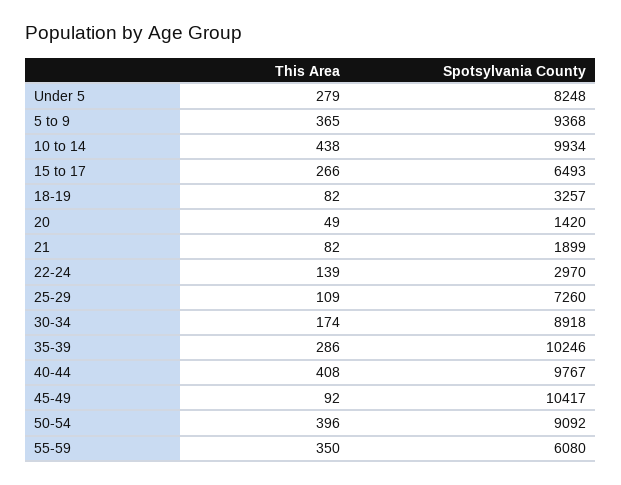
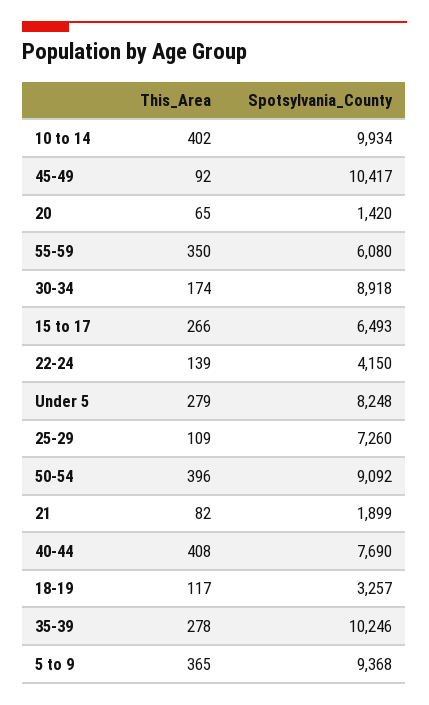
  {
    "This Area": {
      "Under 5": 279,
      "5 to 9": 365,
-     "10 to 14": 438,
+     "10 to 14": 402,
      "15 to 17": 266,
-     "18-19": 82,
+     "18-19": 117,
-     "20": 49,
+     "20": 65,
      "21": 82,
      "22-24": 139,
      "25-29": 109,
      "30-34": 174,
-     "35-39": 286,
+     "35-39": 278,
      "40-44": 408,
      "45-49": 92,
      "50-54": 396,
      "55-59": 350
    },
    "Spotsylvania County": {
      "Under 5": 8248,
      "5 to 9": 9368,
      "10 to 14": 9934,
      "15 to 17": 6493,
      "18-19": 3257,
      "20": 1420,
      "21": 1899,
-     "22-24": 2970,
+     "22-24": 4150,
      "25-29": 7260,
      "30-34": 8918,
      "35-39": 10246,
-     "40-44": 9767,
+     "40-44": 7690,
      "45-49": 10417,
      "50-54": 9092,
      "55-59": 6080
    }
  }

